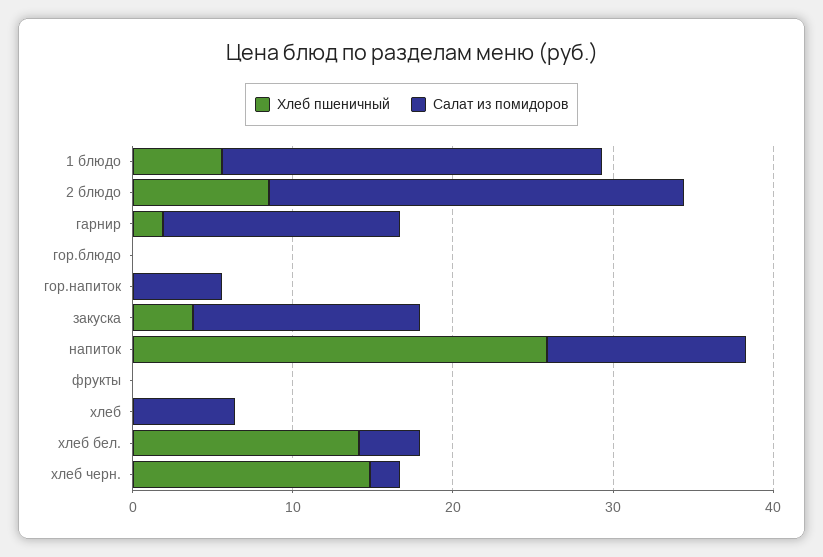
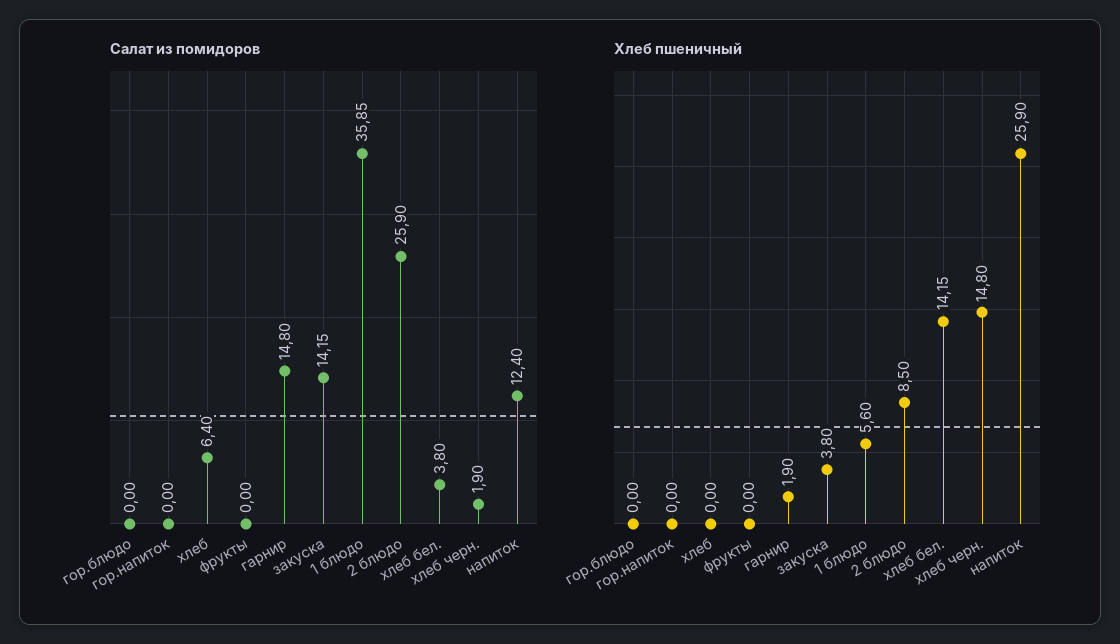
  {
    "Хлеб пшеничный": {
      "1 блюдо": 5.6,
      "2 блюдо": 8.5,
      "гарнир": 1.9,
      "гор.блюдо": 0,
      "гор.напиток": 0,
      "закуска": 3.8,
      "напиток": 25.9,
      "фрукты": 0,
      "хлеб": 0,
      "хлеб бел.": 14.15,
      "хлеб черн.": 14.8
    },
    "Салат из помидоров": {
-     "1 блюдо": 24,
+     "1 блюдо": 35.85,
      "2 блюдо": 25.9,
      "гарнир": 14.8,
      "гор.блюдо": 0,
-     "гор.напиток": 6,
+     "гор.напиток": 0,
      "закуска": 14.15,
      "напиток": 12.4,
      "фрукты": 0,
      "хлеб": 6.4,
      "хлеб бел.": 3.8,
      "хлеб черн.": 1.9
    }
  }

